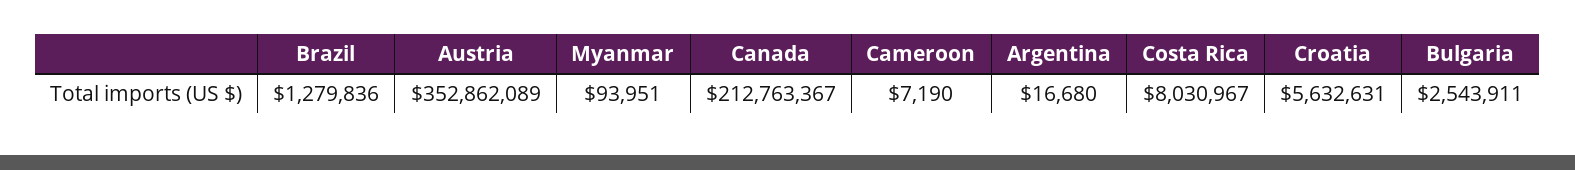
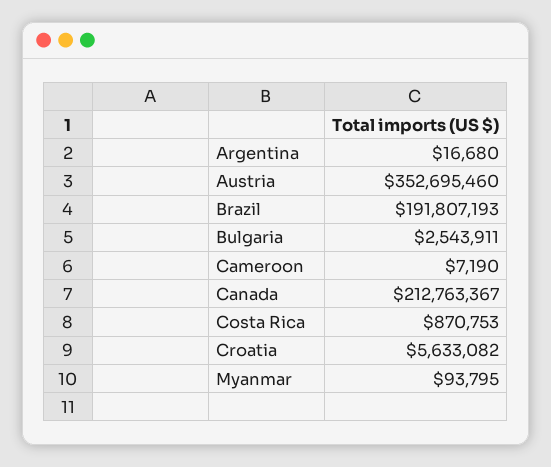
  {
-   "Brazil": 1279836,
+   "Brazil": 191807193,
-   "Austria": 352862089,
+   "Austria": 352695460,
-   "Myanmar": 93951,
+   "Myanmar": 93795,
    "Canada": 212763367,
    "Cameroon": 7190,
    "Argentina": 16680,
-   "Costa Rica": 8030967,
+   "Costa Rica": 870753,
-   "Croatia": 5632631,
+   "Croatia": 5633082,
    "Bulgaria": 2543911
  }

